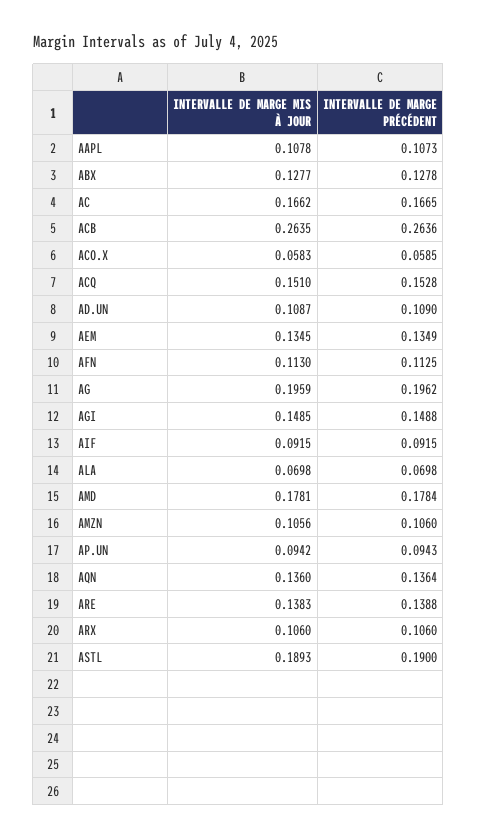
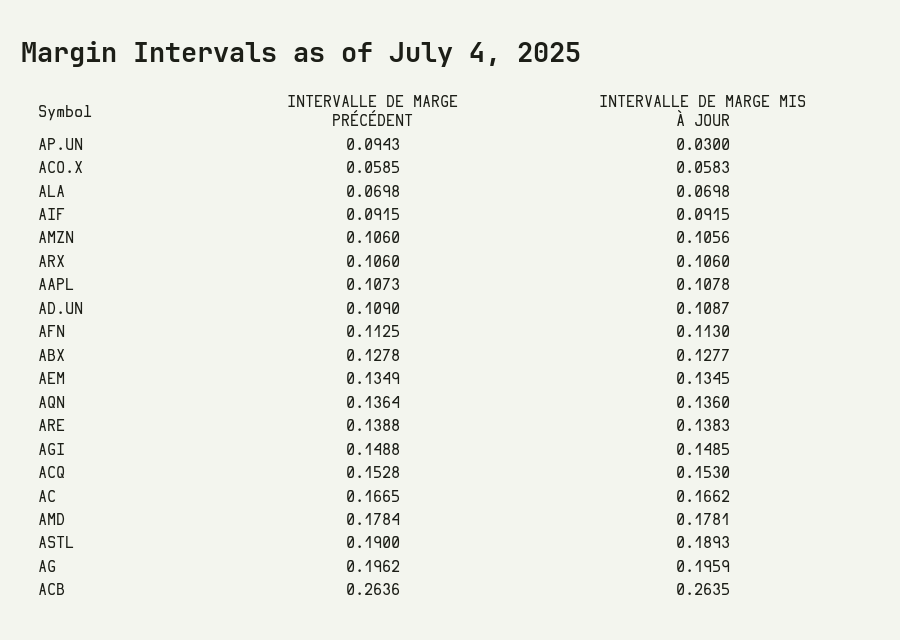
  {
    "INTERVALLE DE MARGE MIS À JOUR": {
      "AAPL": 0.1078,
      "ABX": 0.1277,
      "AC": 0.1662,
      "ACB": 0.2635,
      "ACO.X": 0.0583,
-     "ACQ": 0.151,
+     "ACQ": 0.153,
      "AD.UN": 0.1087,
      "AEM": 0.1345,
      "AFN": 0.113,
      "AG": 0.1959,
      "AGI": 0.1485,
      "AIF": 0.0915,
      "ALA": 0.0698,
      "AMD": 0.1781,
      "AMZN": 0.1056,
-     "AP.UN": 0.0942,
+     "AP.UN": 0.03,
      "AQN": 0.136,
      "ARE": 0.1383,
      "ARX": 0.106,
      "ASTL": 0.1893
    },
    "INTERVALLE DE MARGE PRÉCÉDENT": {
      "AAPL": 0.1073,
      "ABX": 0.1278,
      "AC": 0.1665,
      "ACB": 0.2636,
      "ACO.X": 0.0585,
      "ACQ": 0.1528,
      "AD.UN": 0.109,
      "AEM": 0.1349,
      "AFN": 0.1125,
      "AG": 0.1962,
      "AGI": 0.1488,
      "AIF": 0.0915,
      "ALA": 0.0698,
      "AMD": 0.1784,
      "AMZN": 0.106,
      "AP.UN": 0.0943,
      "AQN": 0.1364,
      "ARE": 0.1388,
      "ARX": 0.106,
      "ASTL": 0.19
    }
  }

